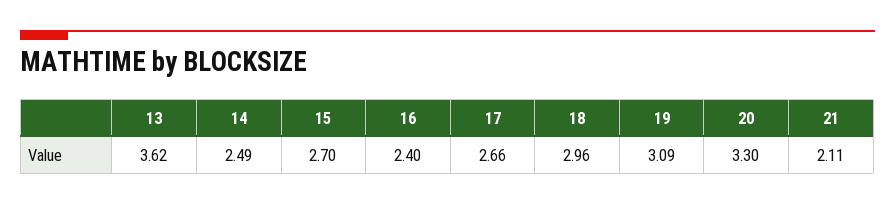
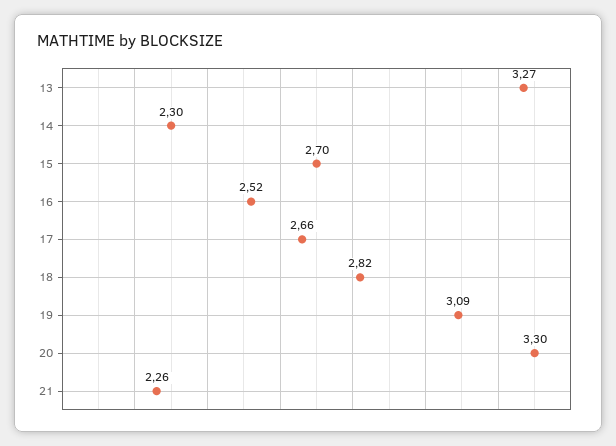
  {
-   "13": 3.62,
+   "13": 3.27,
-   "14": 2.49,
+   "14": 2.3,
    "15": 2.7,
-   "16": 2.4,
+   "16": 2.52,
    "17": 2.66,
-   "18": 2.96,
+   "18": 2.82,
    "19": 3.09,
    "20": 3.3,
-   "21": 2.11
+   "21": 2.26
  }

